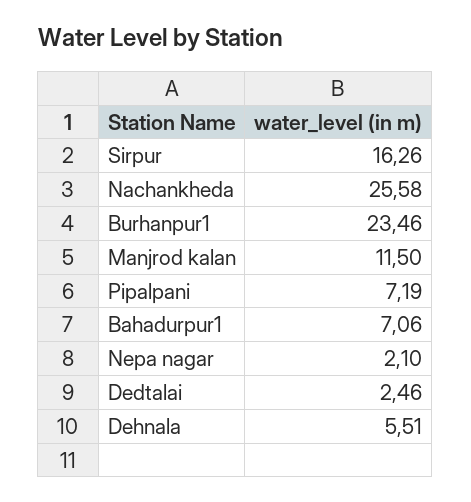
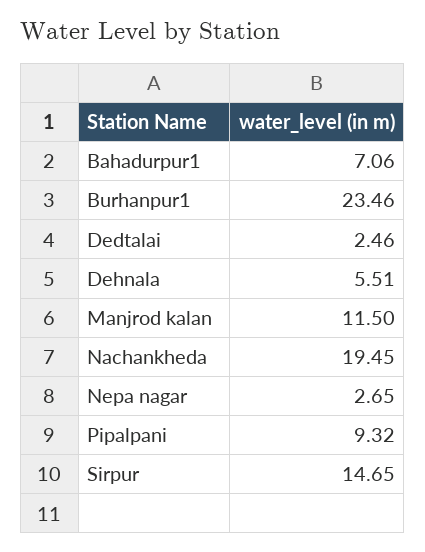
  {
-   "Sirpur": 16.26,
+   "Sirpur": 14.65,
-   "Nachankheda": 25.58,
+   "Nachankheda": 19.45,
    "Burhanpur1": 23.46,
    "Manjrod kalan": 11.5,
-   "Pipalpani": 7.19,
+   "Pipalpani": 9.32,
    "Bahadurpur1": 7.06,
-   "Nepa nagar": 2.1,
+   "Nepa nagar": 2.65,
    "Dedtalai": 2.46,
    "Dehnala": 5.51
  }

